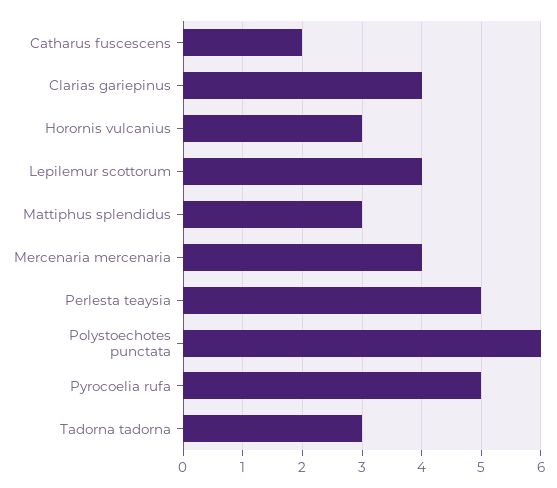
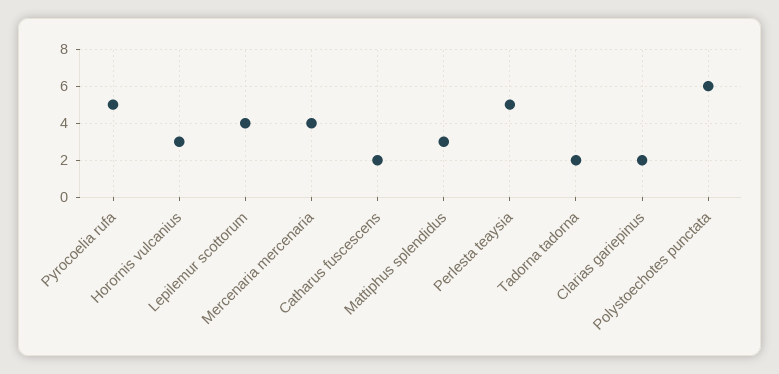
  {
    "Catharus fuscescens": 2,
-   "Clarias gariepinus": 4,
+   "Clarias gariepinus": 2,
    "Horornis vulcanius": 3,
    "Lepilemur scottorum": 4,
    "Mattiphus splendidus": 3,
    "Mercenaria mercenaria": 4,
    "Perlesta teaysia": 5,
    "Polystoechotes punctata": 6,
    "Pyrocoelia rufa": 5,
-   "Tadorna tadorna": 3
+   "Tadorna tadorna": 2
  }

